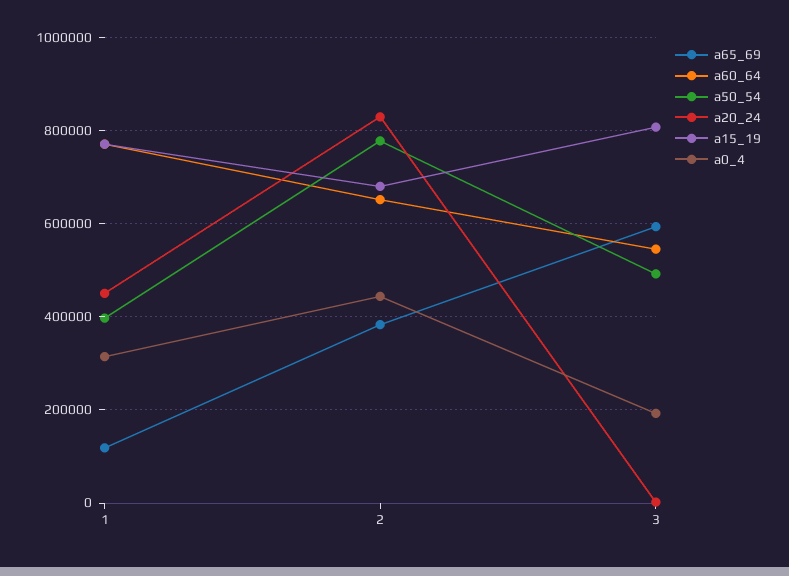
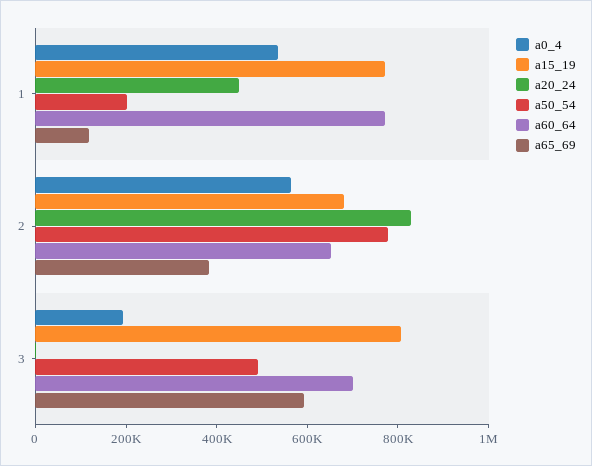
  {
    "a65_69": {
      "1": 120000,
      "2": 380000,
      "3": 600000
    },
    "a60_64": {
      "1": 780000,
      "2": 660000,
-     "3": 540000
+     "3": 700000
    },
    "a50_54": {
-     "1": 400000,
+     "1": 200000,
      "2": 780000,
      "3": 500000
    },
    "a20_24": {
      "1": 440000,
      "2": 820000,
      "3": 0
    },
    "a15_19": {
      "1": 780000,
      "2": 680000,
      "3": 800000
    },
    "a0_4": {
-     "1": 320000,
+     "1": 550000,
-     "2": 440000,
+     "2": 550000,
      "3": 200000
    }
  }

